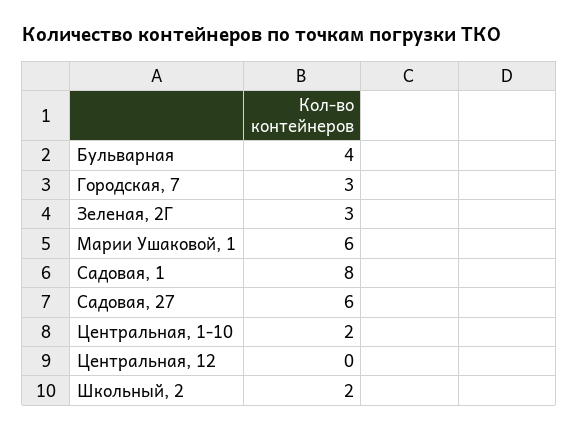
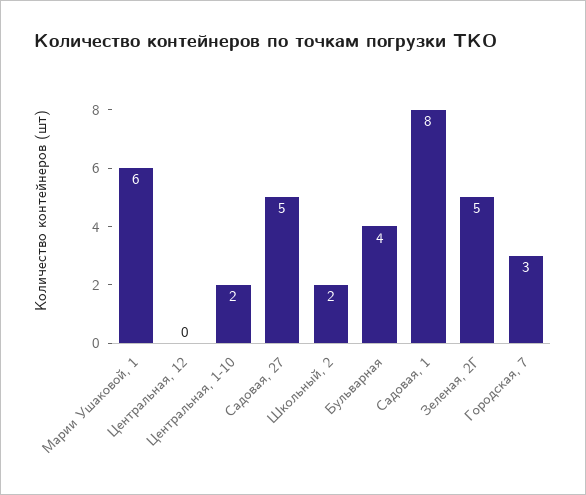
  {
    "Бульварная": 4,
    "Городская, 7": 3,
-   "Зеленая, 2Г": 3,
+   "Зеленая, 2Г": 5,
    "Марии Ушаковой, 1": 6,
    "Садовая, 1": 8,
-   "Садовая, 27": 6,
+   "Садовая, 27": 5,
    "Центральная, 1-10": 2,
    "Центральная, 12": 0,
    "Школьный, 2": 2
  }

